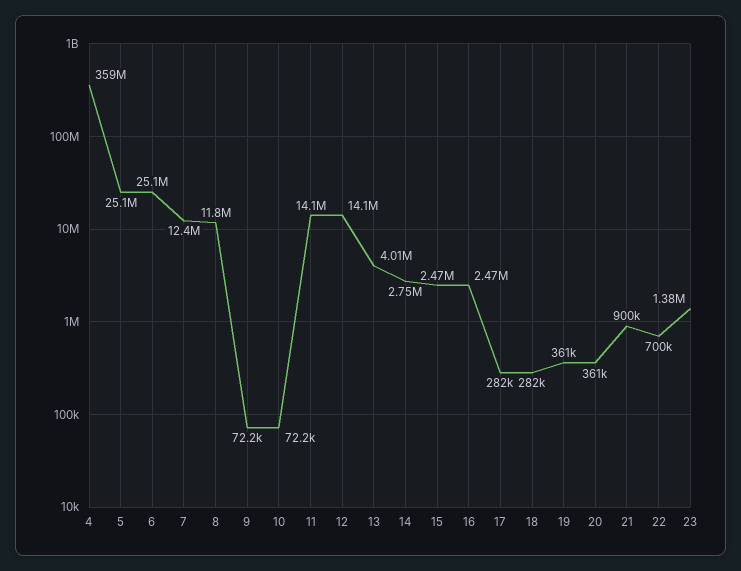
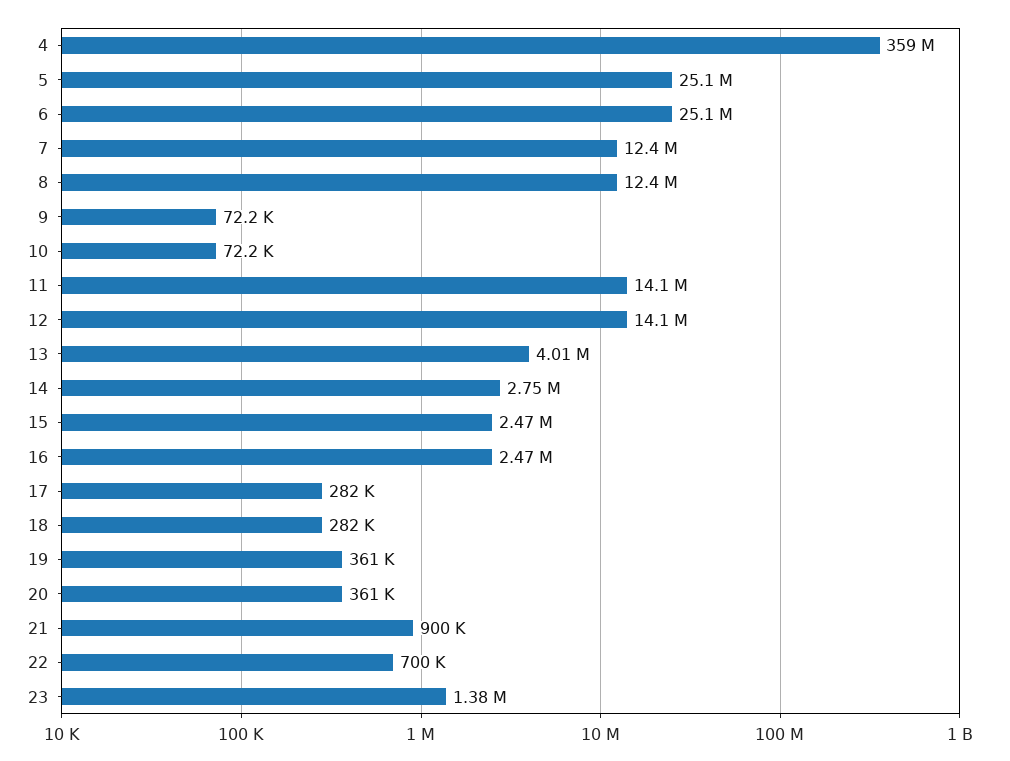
  {
    "4": 359000000,
    "5": 25100000,
    "6": 25100000,
    "7": 12400000,
-   "8": 11800000,
+   "8": 12400000,
    "9": 72200,
    "10": 72200,
    "11": 14100000,
    "12": 14100000,
    "13": 4010000,
    "14": 2750000,
    "15": 2470000,
    "16": 2470000,
    "17": 282000,
    "18": 282000,
    "19": 361000,
    "20": 361000,
    "21": 900000,
    "22": 700000,
    "23": 1380000
  }

